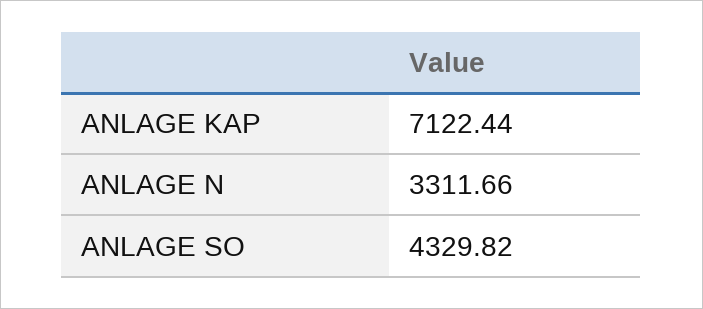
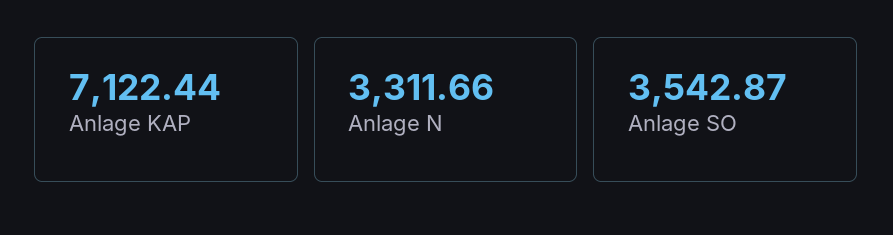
  {
    "ANLAGE KAP": 7122.44,
    "ANLAGE N": 3311.66,
-   "ANLAGE SO": 4329.82
+   "ANLAGE SO": 3542.87
  }

